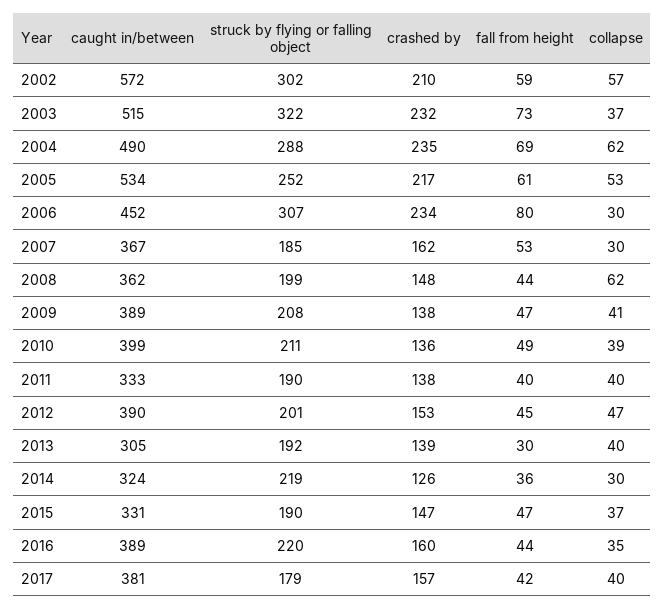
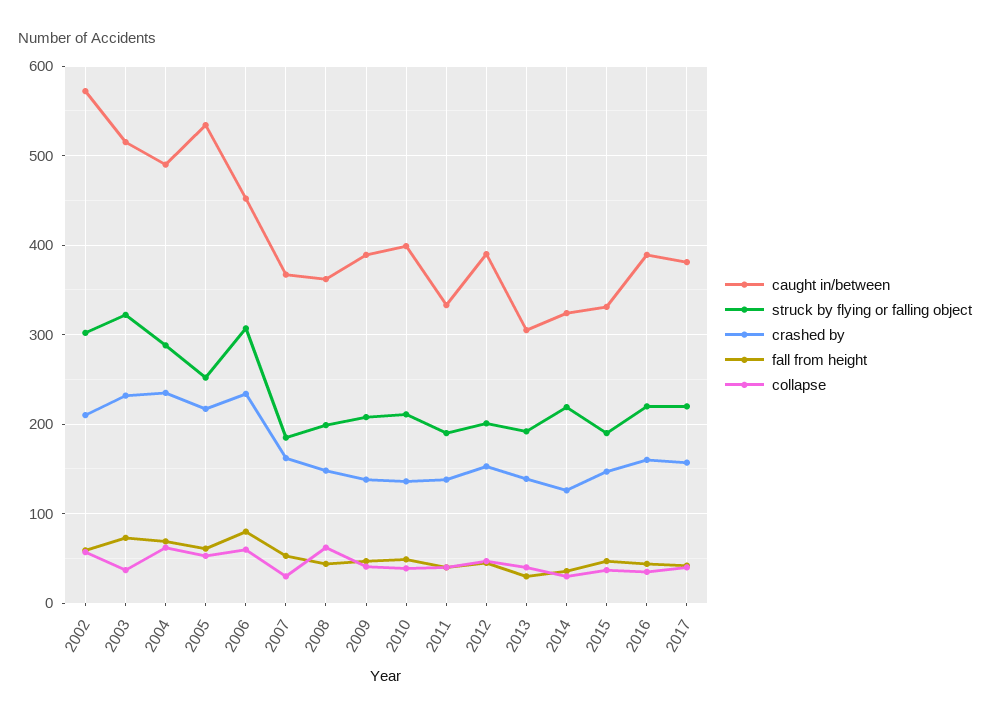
  {
    "caught in/between": {
      "2002": 572,
      "2003": 515,
      "2004": 490,
      "2005": 534,
      "2006": 452,
      "2007": 367,
      "2008": 362,
      "2009": 389,
      "2010": 399,
      "2011": 333,
      "2012": 390,
      "2013": 305,
      "2014": 324,
      "2015": 331,
      "2016": 389,
      "2017": 381
    },
    "struck by flying or falling object": {
      "2002": 302,
      "2003": 322,
      "2004": 288,
      "2005": 252,
      "2006": 307,
      "2007": 185,
      "2008": 199,
      "2009": 208,
      "2010": 211,
      "2011": 190,
      "2012": 201,
      "2013": 192,
      "2014": 219,
      "2015": 190,
      "2016": 220,
-     "2017": 179
+     "2017": 220
    },
    "crashed by": {
      "2002": 210,
      "2003": 232,
      "2004": 235,
      "2005": 217,
      "2006": 234,
      "2007": 162,
      "2008": 148,
      "2009": 138,
      "2010": 136,
      "2011": 138,
      "2012": 153,
      "2013": 139,
      "2014": 126,
      "2015": 147,
      "2016": 160,
      "2017": 157
    },
    "fall from height": {
      "2002": 59,
      "2003": 73,
      "2004": 69,
      "2005": 61,
      "2006": 80,
      "2007": 53,
      "2008": 44,
      "2009": 47,
      "2010": 49,
      "2011": 40,
      "2012": 45,
      "2013": 30,
      "2014": 36,
      "2015": 47,
      "2016": 44,
      "2017": 42
    },
    "collapse": {
      "2002": 57,
      "2003": 37,
      "2004": 62,
      "2005": 53,
-     "2006": 30,
+     "2006": 60,
      "2007": 30,
      "2008": 62,
      "2009": 41,
      "2010": 39,
      "2011": 40,
      "2012": 47,
      "2013": 40,
      "2014": 30,
      "2015": 37,
      "2016": 35,
      "2017": 40
    }
  }

